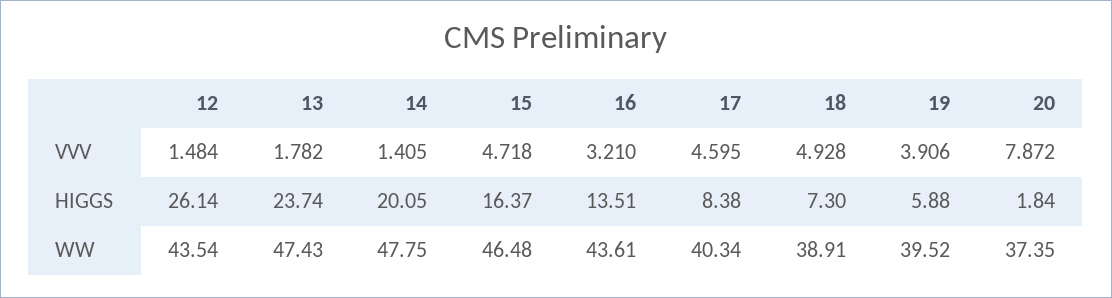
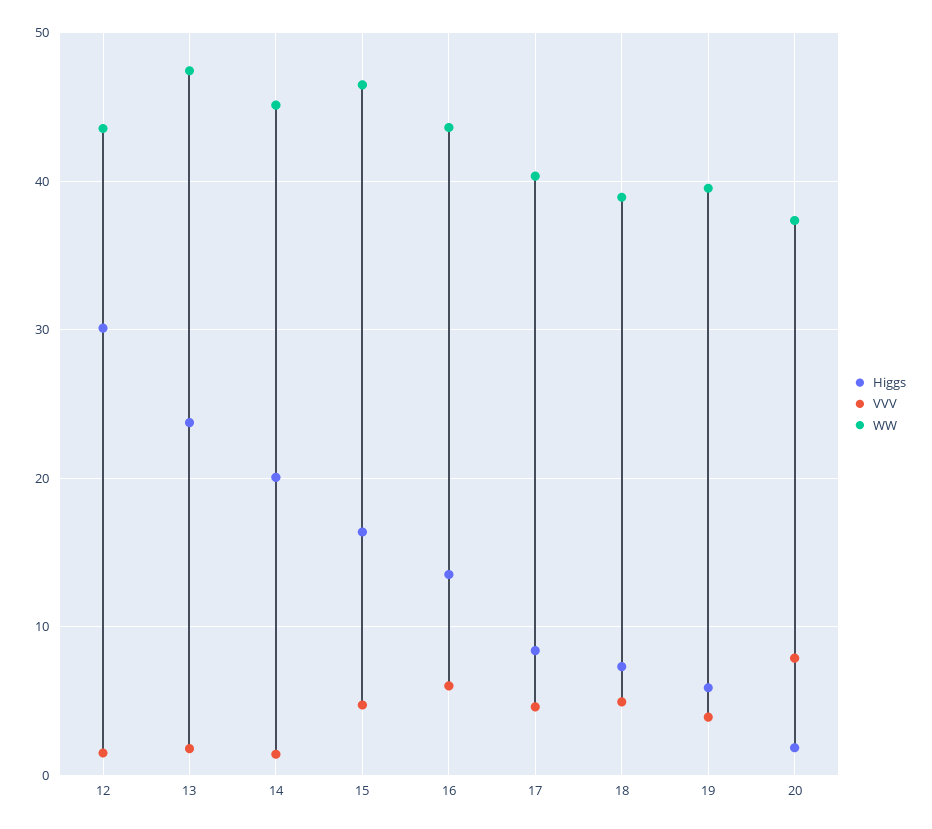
  {
    "VVV": {
      "12": 1.484,
      "13": 1.782,
      "14": 1.405,
      "15": 4.718,
-     "16": 3.21,
+     "16": 6,
      "17": 4.595,
      "18": 4.928,
      "19": 3.906,
      "20": 7.872
    },
    "HIGGS": {
-     "12": 26.14,
+     "12": 30,
      "13": 23.74,
      "14": 20.05,
      "15": 16.37,
      "16": 13.51,
      "17": 8.38,
      "18": 7.3,
      "19": 5.88,
      "20": 1.84
    },
    "WW": {
      "12": 43.54,
      "13": 47.43,
-     "14": 47.75,
+     "14": 45,
      "15": 46.48,
      "16": 43.61,
      "17": 40.34,
      "18": 38.91,
      "19": 39.52,
      "20": 37.35
    }
  }

